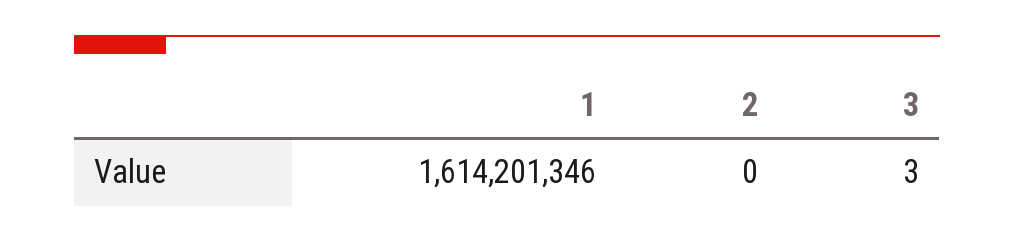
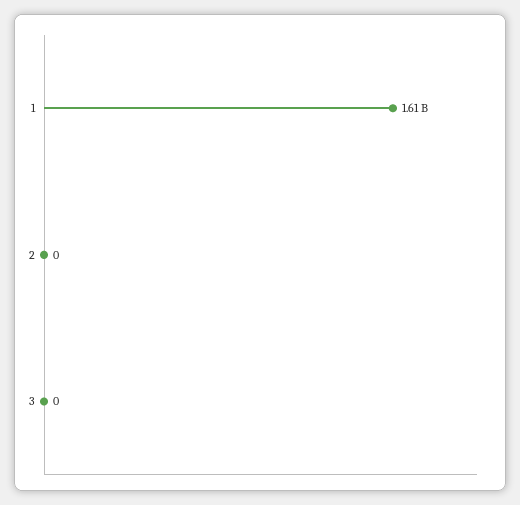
  {
    "1": 1614201346,
    "2": 0,
-   "3": 3
+   "3": 0
  }

